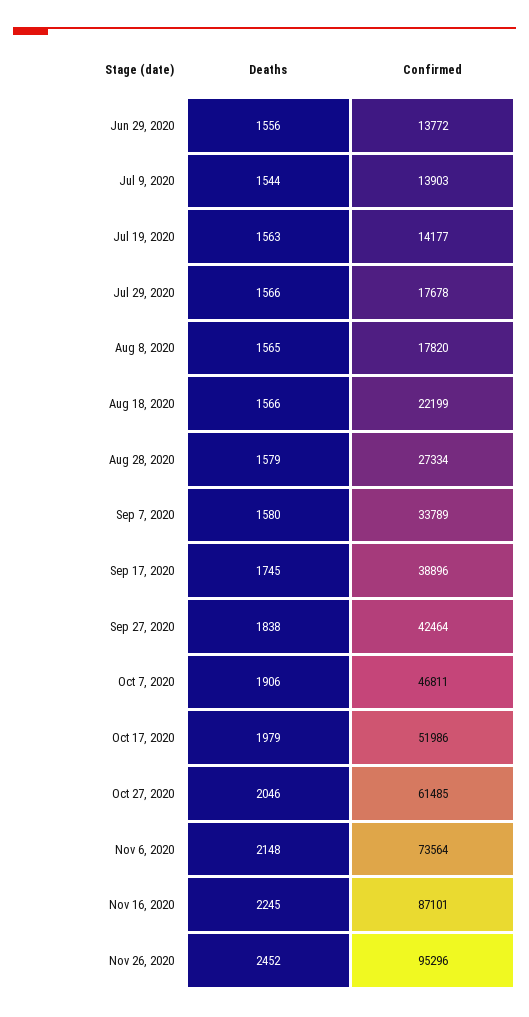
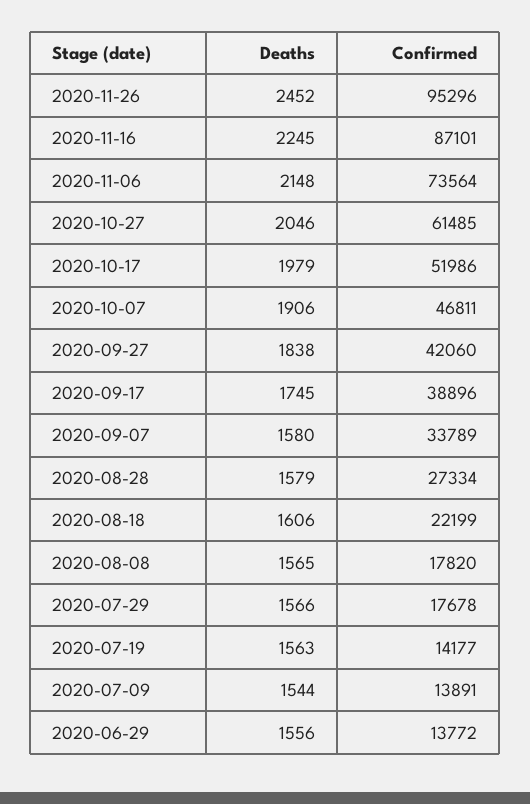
  {
    "Deaths": {
      "Jun 29, 2020": 1556,
      "Jul 9, 2020": 1544,
      "Jul 19, 2020": 1563,
      "Jul 29, 2020": 1566,
      "Aug 8, 2020": 1565,
-     "Aug 18, 2020": 1566,
+     "Aug 18, 2020": 1606,
      "Aug 28, 2020": 1579,
      "Sep 7, 2020": 1580,
      "Sep 17, 2020": 1745,
      "Sep 27, 2020": 1838,
      "Oct 7, 2020": 1906,
      "Oct 17, 2020": 1979,
      "Oct 27, 2020": 2046,
      "Nov 6, 2020": 2148,
      "Nov 16, 2020": 2245,
      "Nov 26, 2020": 2452
    },
    "Confirmed": {
      "Jun 29, 2020": 13772,
-     "Jul 9, 2020": 13903,
+     "Jul 9, 2020": 13891,
      "Jul 19, 2020": 14177,
      "Jul 29, 2020": 17678,
      "Aug 8, 2020": 17820,
      "Aug 18, 2020": 22199,
      "Aug 28, 2020": 27334,
      "Sep 7, 2020": 33789,
      "Sep 17, 2020": 38896,
-     "Sep 27, 2020": 42464,
+     "Sep 27, 2020": 42060,
      "Oct 7, 2020": 46811,
      "Oct 17, 2020": 51986,
      "Oct 27, 2020": 61485,
      "Nov 6, 2020": 73564,
      "Nov 16, 2020": 87101,
      "Nov 26, 2020": 95296
    }
  }

